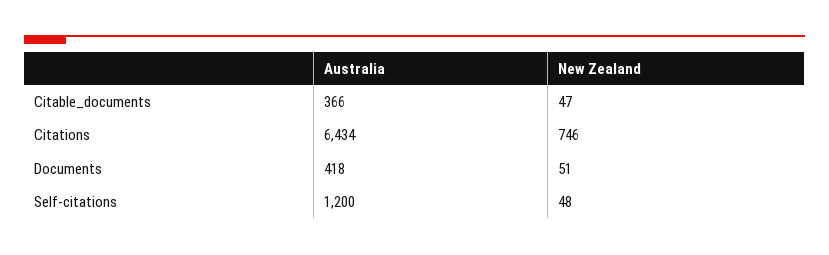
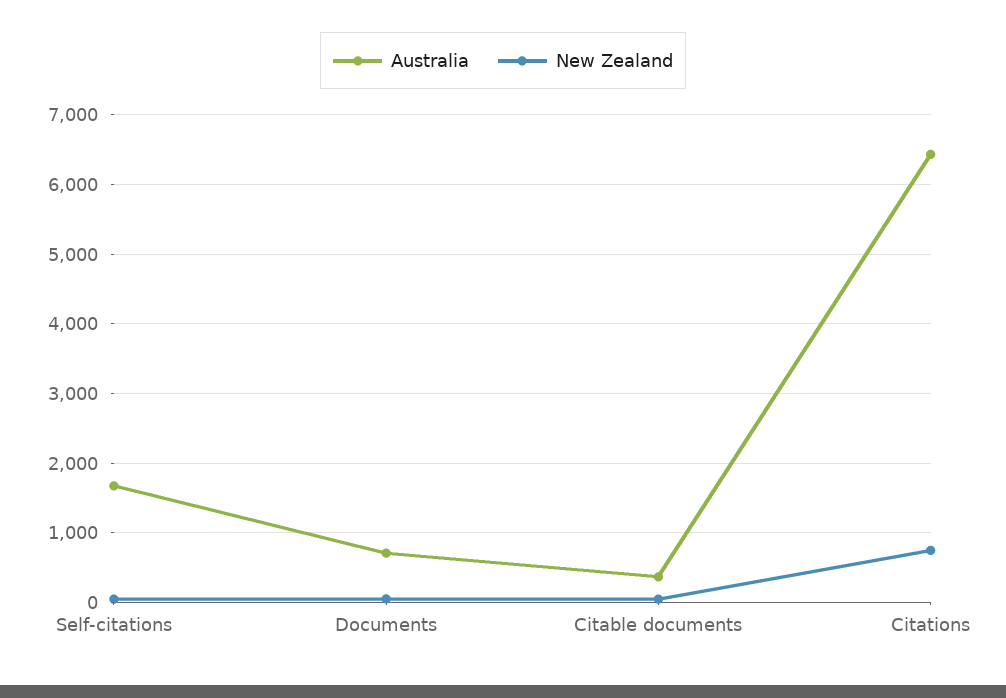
  {
    "Australia": {
      "Citable_documents": 366,
      "Citations": 6434,
-     "Documents": 418,
+     "Documents": 700,
-     "Self-citations": 1200
+     "Self-citations": 1700
    },
    "New Zealand": {
      "Citable_documents": 47,
      "Citations": 746,
      "Documents": 51,
      "Self-citations": 48
    }
  }

